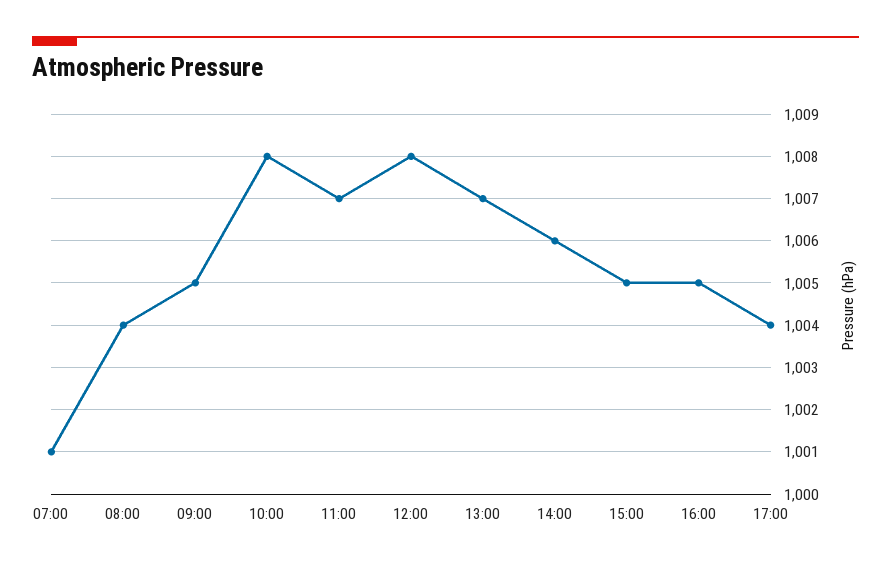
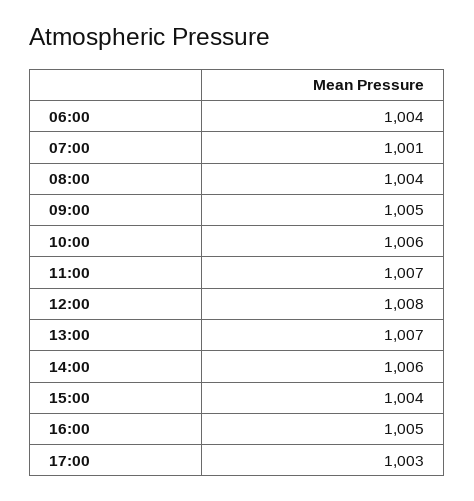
  {
    "07:00": 1001,
    "08:00": 1004,
    "09:00": 1005,
-   "10:00": 1008,
+   "10:00": 1006,
    "11:00": 1007,
    "12:00": 1008,
    "13:00": 1007,
    "14:00": 1006,
-   "15:00": 1005,
+   "15:00": 1004,
    "16:00": 1005,
-   "17:00": 1004
+   "17:00": 1003,
+   "06:00": 1004
  }

